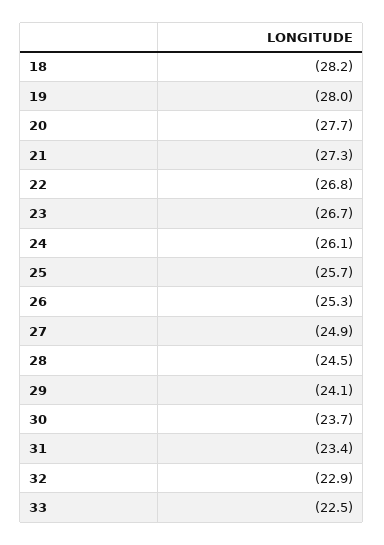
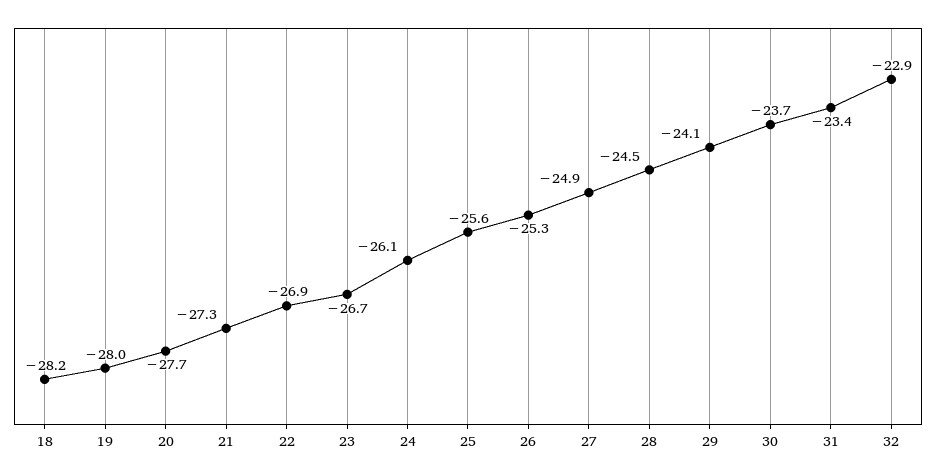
  {
    "18": -28.2,
    "19": -28,
    "20": -27.7,
    "21": -27.3,
-   "22": -26.8,
+   "22": -26.9,
    "23": -26.7,
    "24": -26.1,
-   "25": -25.7,
+   "25": -25.6,
    "26": -25.3,
    "27": -24.9,
    "28": -24.5,
    "29": -24.1,
    "30": -23.7,
    "31": -23.4,
-   "32": -22.9,
+   "32": -22.9
-   "33": -22.5
  }

